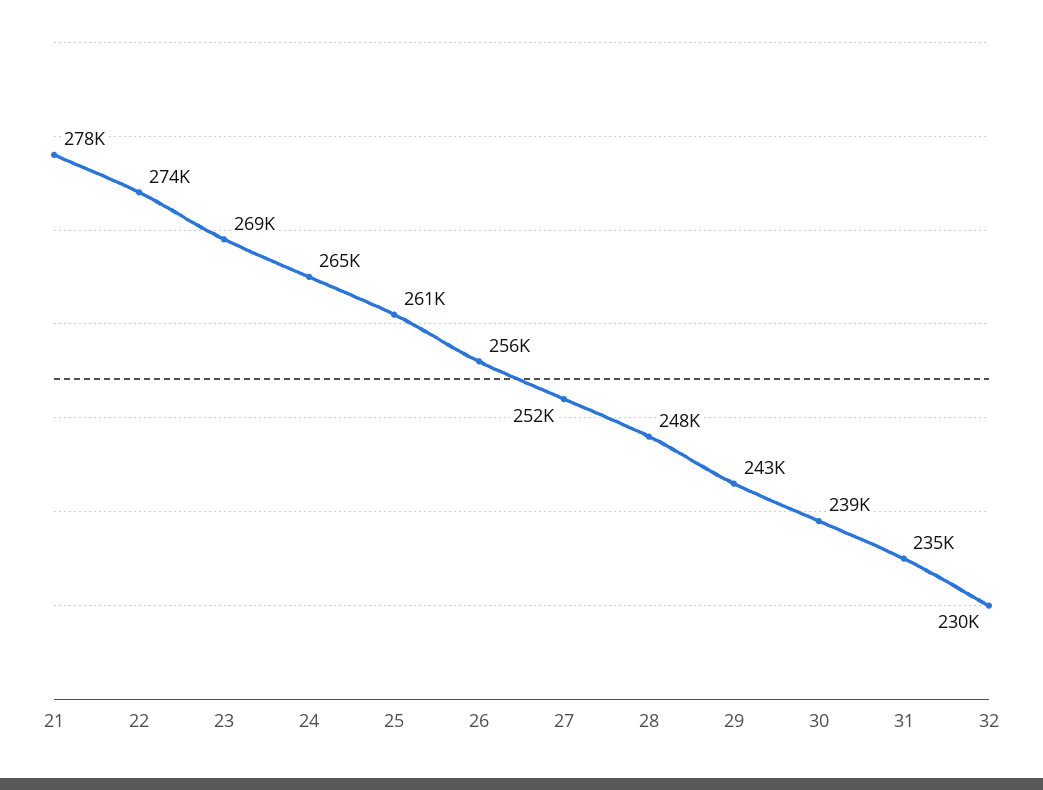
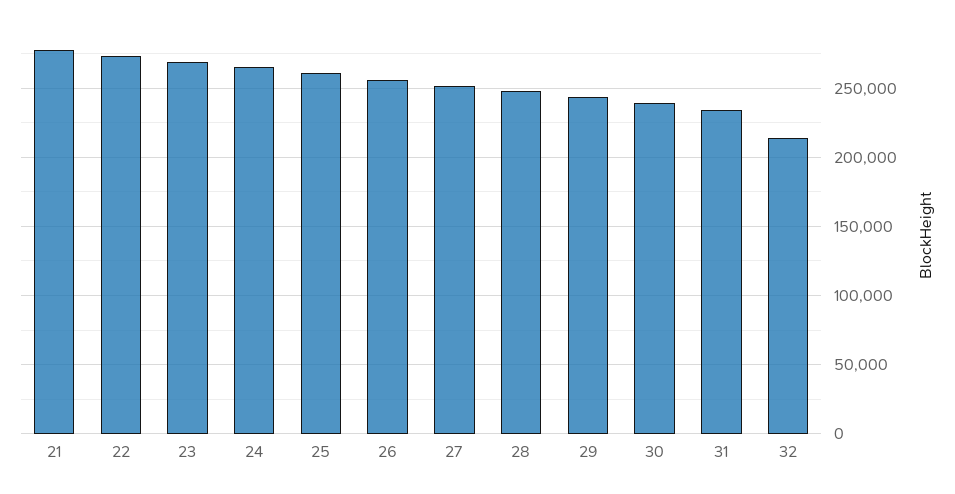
  {
    "21": 278000,
    "22": 274000,
    "23": 269000,
    "24": 265000,
    "25": 261000,
    "26": 256000,
    "27": 252000,
    "28": 248000,
    "29": 243000,
    "30": 239000,
    "31": 235000,
-   "32": 230000
+   "32": 215000
  }

